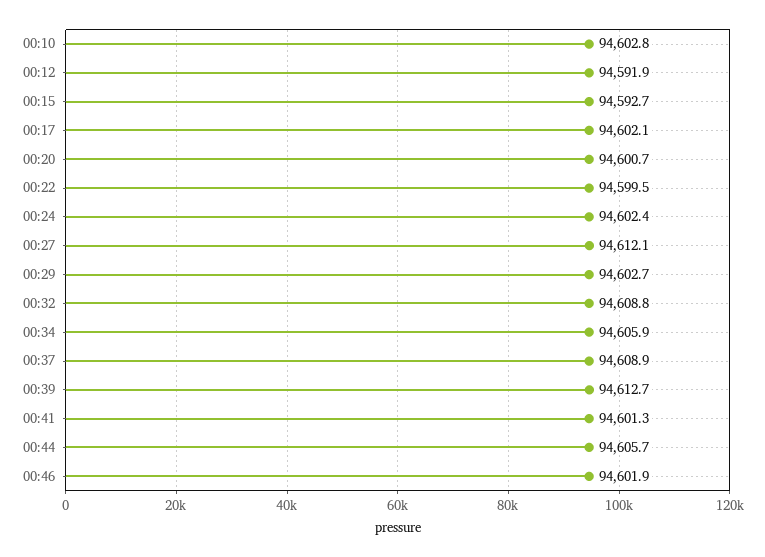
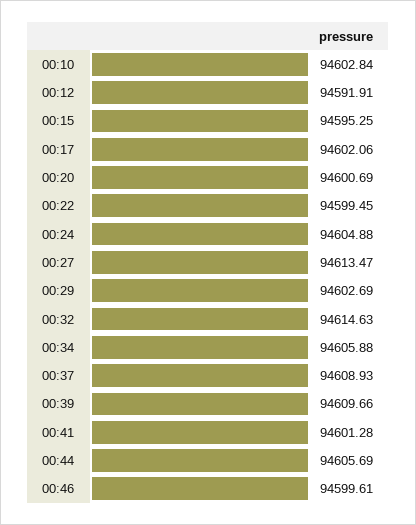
  {
    "00:10": 94602.84,
    "00:12": 94591.91,
-   "00:15": 94592.7,
+   "00:15": 94595.25,
    "00:17": 94602.06,
    "00:20": 94600.69,
    "00:22": 94599.45,
-   "00:24": 94602.4,
+   "00:24": 94604.88,
-   "00:27": 94612.1,
+   "00:27": 94613.47,
    "00:29": 94602.69,
-   "00:32": 94608.8,
+   "00:32": 94614.63,
    "00:34": 94605.88,
    "00:37": 94608.93,
-   "00:39": 94612.7,
+   "00:39": 94609.66,
    "00:41": 94601.28,
    "00:44": 94605.69,
-   "00:46": 94601.9
+   "00:46": 94599.61
  }

